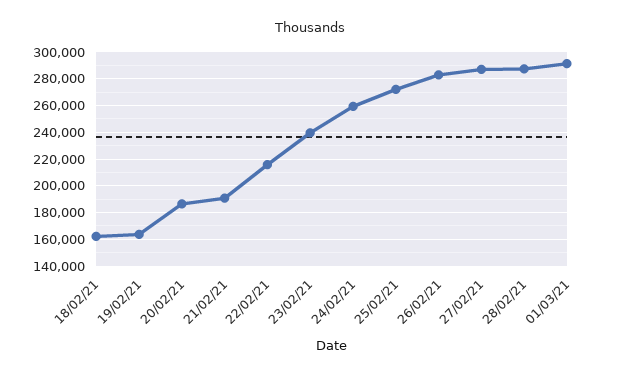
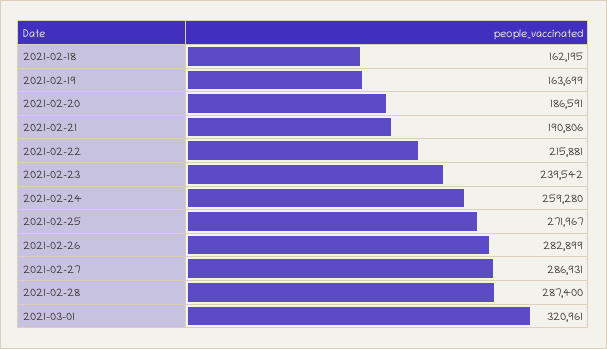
  {
    "18/02/21": 162195,
    "19/02/21": 163699,
    "20/02/21": 186591,
    "21/02/21": 190806,
    "22/02/21": 215881,
    "23/02/21": 239542,
    "24/02/21": 259280,
    "25/02/21": 271967,
    "26/02/21": 282899,
    "27/02/21": 286931,
    "28/02/21": 287400,
-   "01/03/21": 290000
+   "01/03/21": 320961
  }

